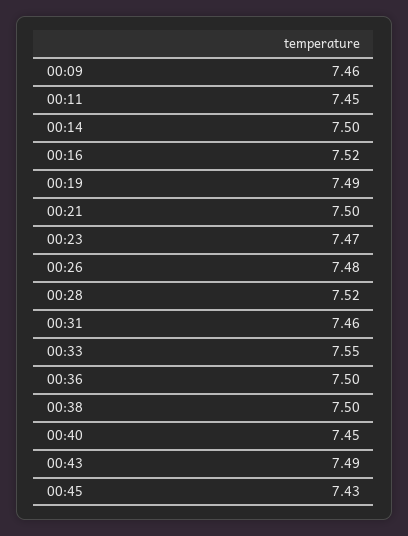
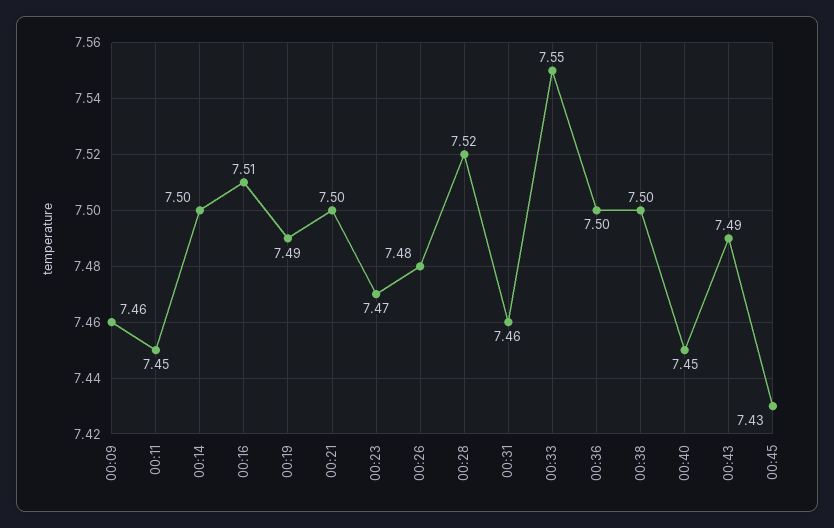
  {
    "00:09": 7.46,
    "00:11": 7.45,
    "00:14": 7.5,
-   "00:16": 7.52,
+   "00:16": 7.51,
    "00:19": 7.49,
    "00:21": 7.5,
    "00:23": 7.47,
    "00:26": 7.48,
    "00:28": 7.52,
    "00:31": 7.46,
    "00:33": 7.55,
    "00:36": 7.5,
    "00:38": 7.5,
    "00:40": 7.45,
    "00:43": 7.49,
    "00:45": 7.43
  }

